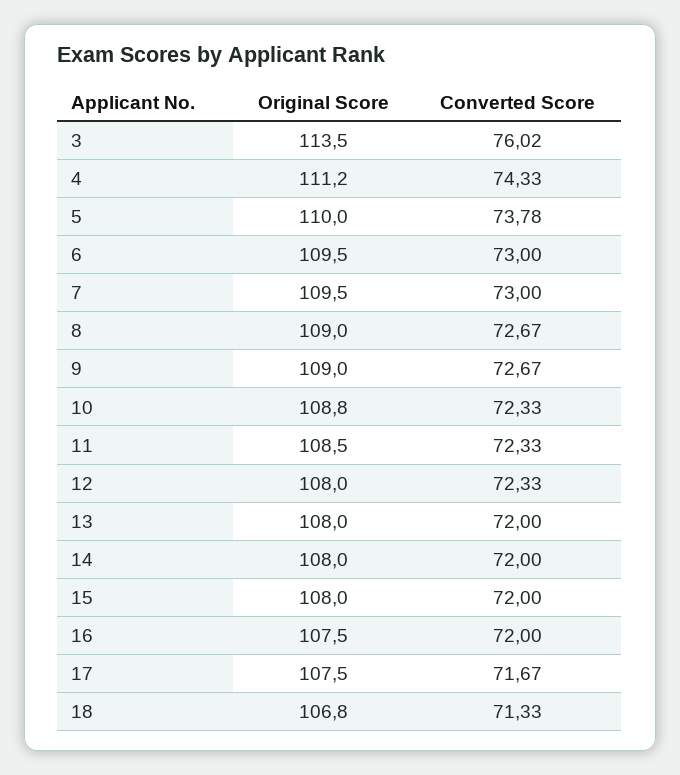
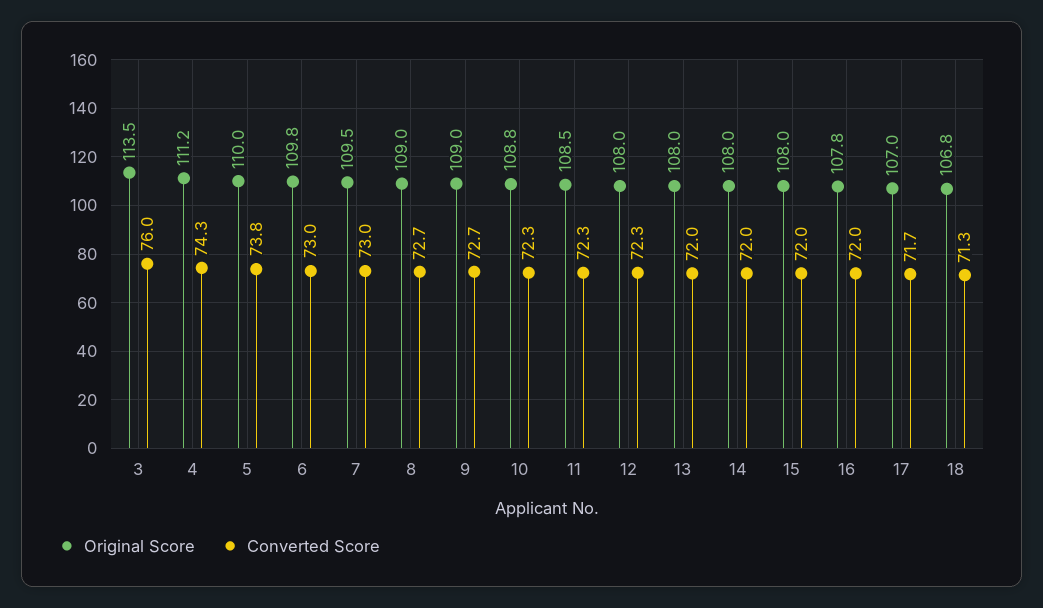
  {
    "Original Score": {
      "3": 113.5,
      "4": 111.2,
      "5": 110,
-     "6": 109.5,
+     "6": 109.8,
      "7": 109.5,
      "8": 109,
      "9": 109,
      "10": 108.8,
      "11": 108.5,
      "12": 108,
      "13": 108,
      "14": 108,
      "15": 108,
-     "16": 107.5,
+     "16": 107.8,
-     "17": 107.5,
+     "17": 107,
      "18": 106.8
    },
    "Converted Score": {
      "3": 76.02,
      "4": 74.33,
      "5": 73.78,
      "6": 73,
      "7": 73,
      "8": 72.67,
      "9": 72.67,
      "10": 72.33,
      "11": 72.33,
      "12": 72.33,
      "13": 72,
      "14": 72,
      "15": 72,
      "16": 72,
      "17": 71.67,
      "18": 71.33
    }
  }

